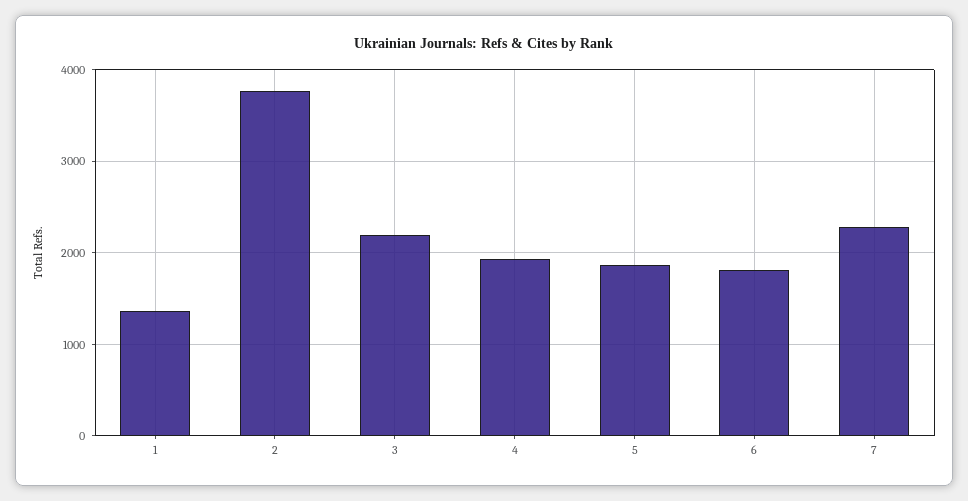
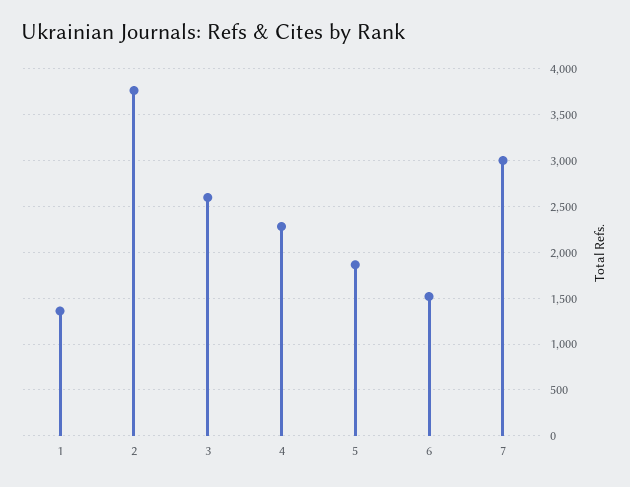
  {
    "1": 1400,
    "2": 3800,
-   "3": 2200,
+   "3": 2600,
-   "4": 1900,
+   "4": 2300,
    "5": 1900,
-   "6": 1800,
+   "6": 1500,
-   "7": 2300
+   "7": 3000
  }

